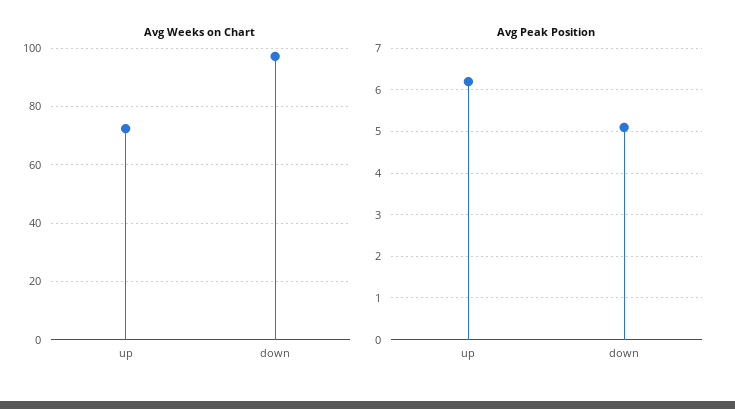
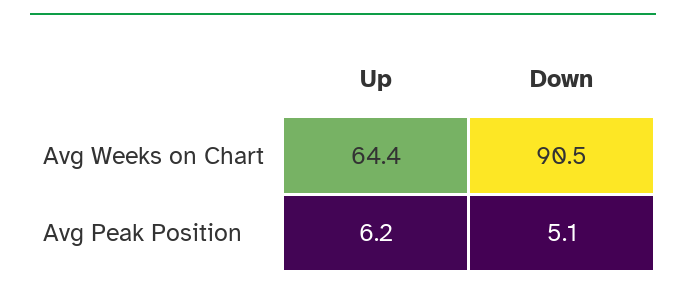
  {
    "Avg Weeks on Chart": {
-     "up": 72.5,
+     "up": 64.4,
-     "down": 97.5
+     "down": 90.5
    },
    "Avg Peak Position": {
      "up": 6.2,
      "down": 5.1
    }
  }

